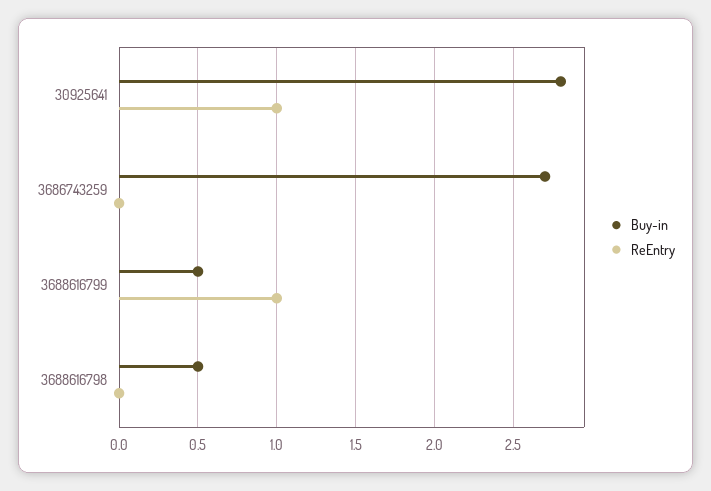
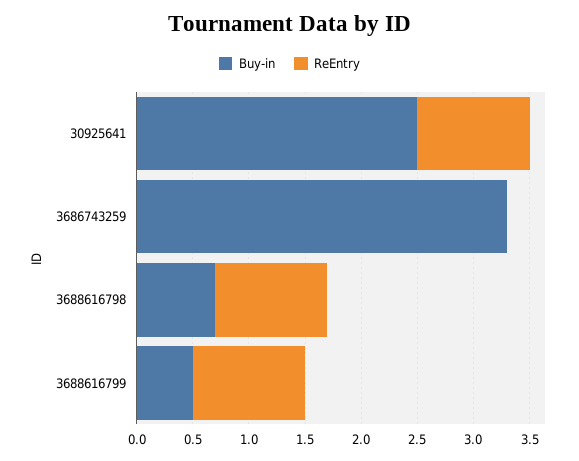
  {
    "Buy-in": {
-     "30925641": 2.8,
+     "30925641": 2.5,
-     "3686743259": 2.7,
+     "3686743259": 3.3,
      "3688616799": 0.5,
-     "3688616798": 0.5
+     "3688616798": 0.7
    },
    "ReEntry": {
      "30925641": 1,
      "3686743259": 0,
      "3688616799": 1,
-     "3688616798": 0
+     "3688616798": 1
    }
  }

